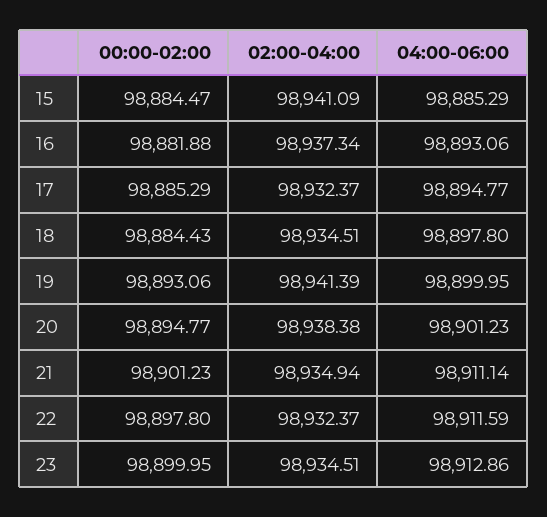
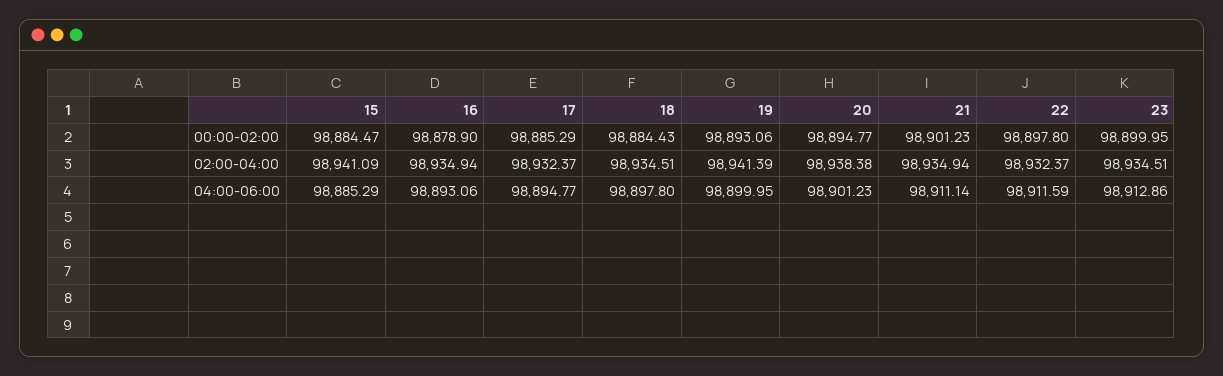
  {
    "00:00-02:00": {
      "15": 98884.47,
-     "16": 98881.88,
+     "16": 98878.9,
      "17": 98885.29,
      "18": 98884.43,
      "19": 98893.06,
      "20": 98894.77,
      "21": 98901.23,
      "22": 98897.8,
      "23": 98899.95
    },
    "02:00-04:00": {
      "15": 98941.09,
-     "16": 98937.34,
+     "16": 98934.94,
      "17": 98932.37,
      "18": 98934.51,
      "19": 98941.39,
      "20": 98938.38,
      "21": 98934.94,
      "22": 98932.37,
      "23": 98934.51
    },
    "04:00-06:00": {
      "15": 98885.29,
      "16": 98893.06,
      "17": 98894.77,
      "18": 98897.8,
      "19": 98899.95,
      "20": 98901.23,
      "21": 98911.14,
      "22": 98911.59,
      "23": 98912.86
    }
  }

